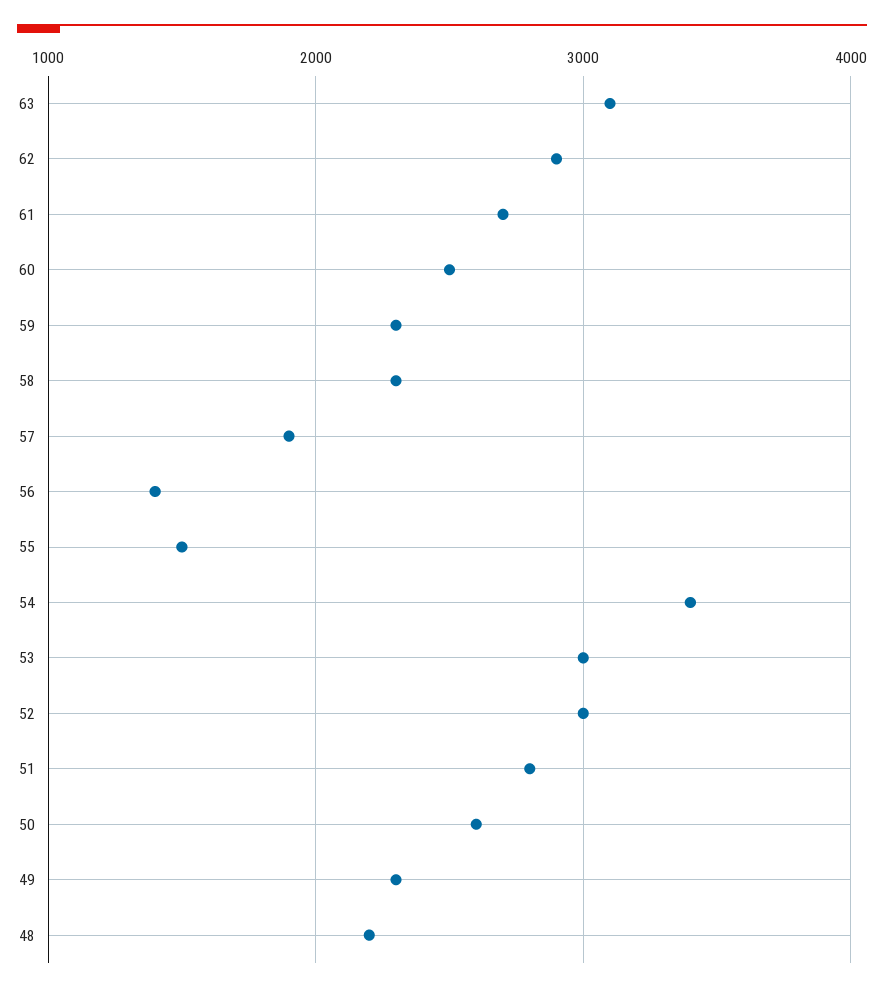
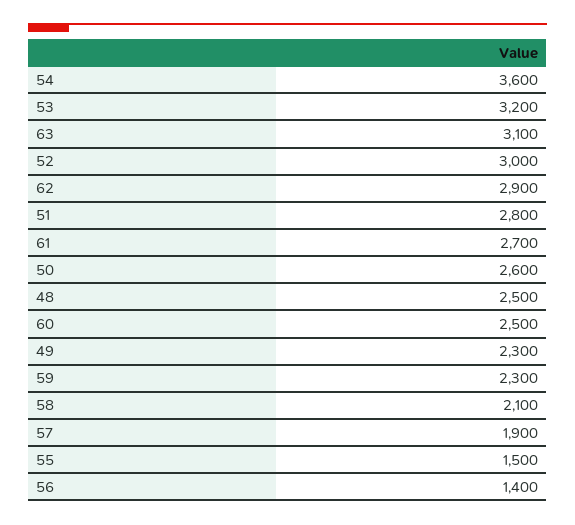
  {
    "63": 3100,
    "62": 2900,
    "61": 2700,
    "60": 2500,
    "59": 2300,
-   "58": 2300,
+   "58": 2100,
    "57": 1900,
    "56": 1400,
    "55": 1500,
-   "54": 3400,
+   "54": 3600,
-   "53": 3000,
+   "53": 3200,
    "52": 3000,
    "51": 2800,
    "50": 2600,
    "49": 2300,
-   "48": 2200
+   "48": 2500
  }

